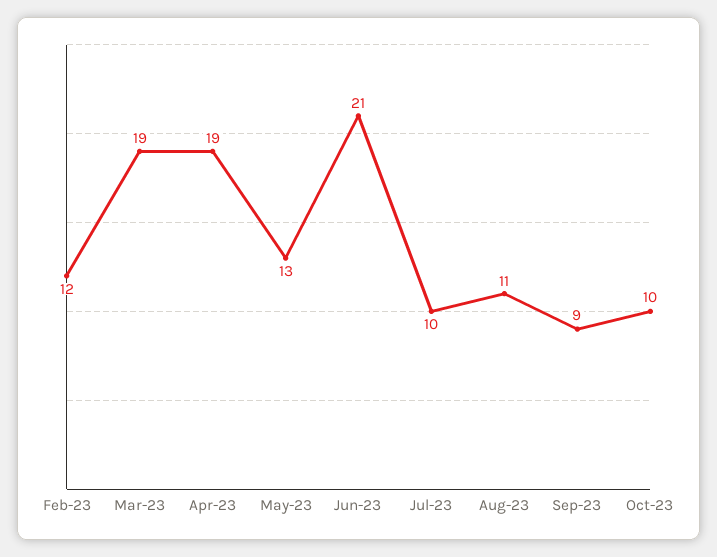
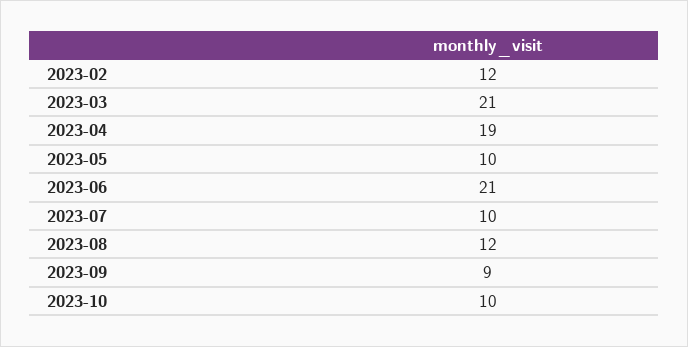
  {
    "Feb-23": 12,
-   "Mar-23": 19,
+   "Mar-23": 21,
    "Apr-23": 19,
-   "May-23": 13,
+   "May-23": 10,
    "Jun-23": 21,
    "Jul-23": 10,
-   "Aug-23": 11,
+   "Aug-23": 12,
    "Sep-23": 9,
    "Oct-23": 10
  }

